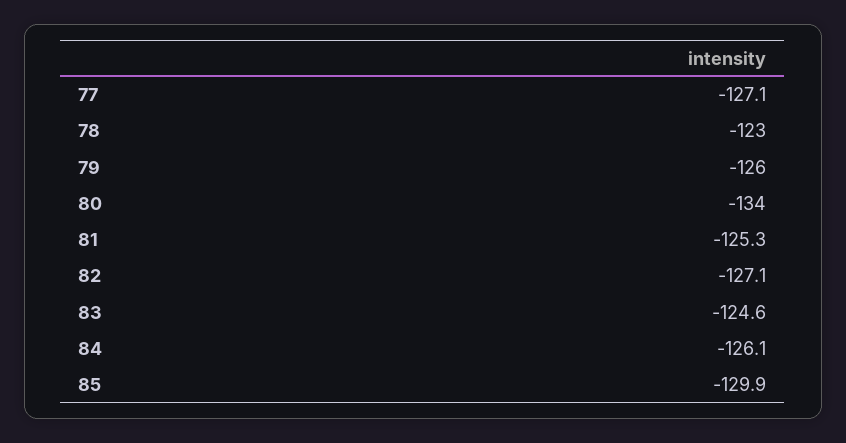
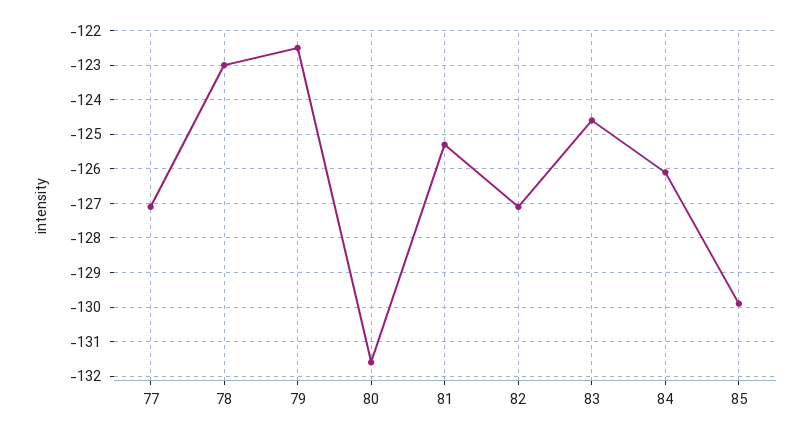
  {
    "77": -127.1,
    "78": -123,
-   "79": -126,
+   "79": -122.5,
-   "80": -134,
+   "80": -131.5,
    "81": -125.3,
    "82": -127.1,
    "83": -124.6,
    "84": -126.1,
    "85": -129.9
  }

